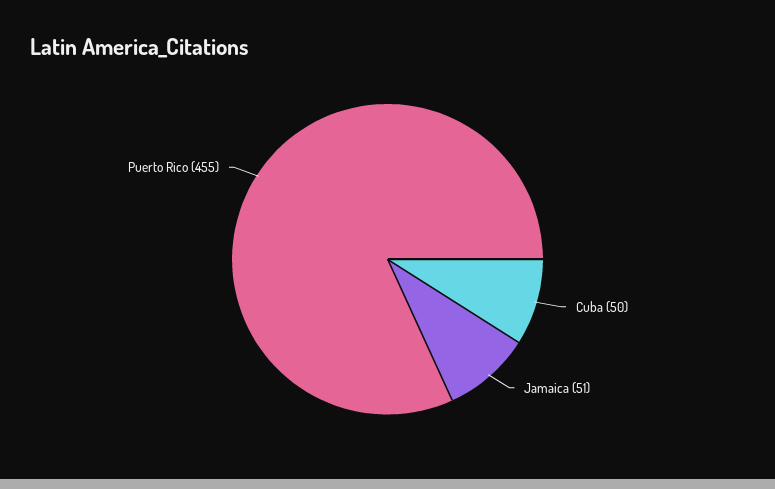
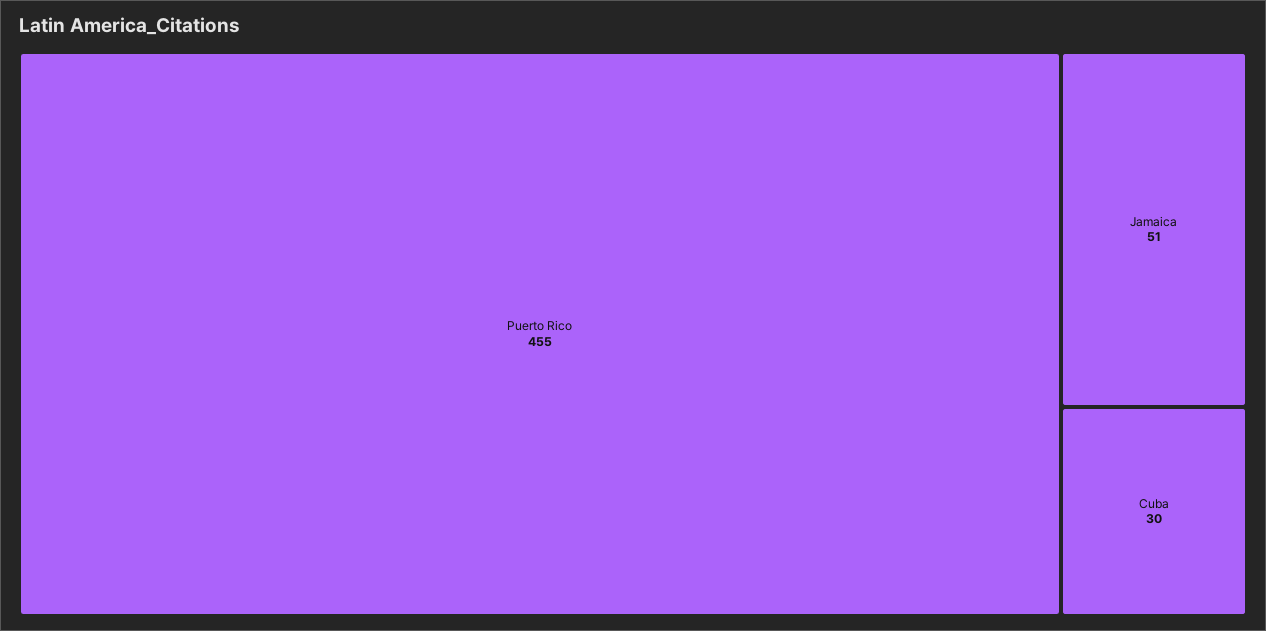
  {
-   "Cuba": 50,
+   "Cuba": 30,
    "Jamaica": 51,
    "Puerto Rico": 455
  }

